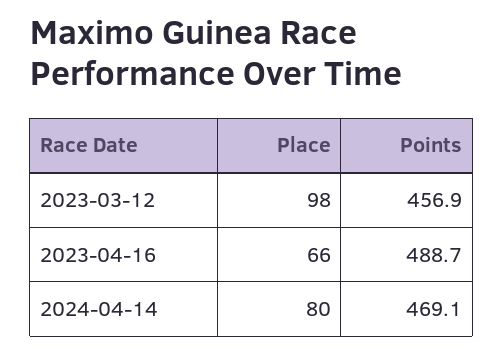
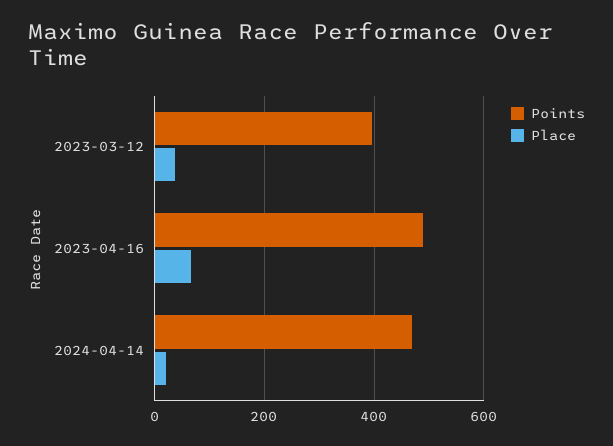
  {
    "Place": {
-     "2023-03-12": 98,
+     "2023-03-12": 40,
      "2023-04-16": 66,
-     "2024-04-14": 80
+     "2024-04-14": 20
    },
    "Points": {
-     "2023-03-12": 456.9,
+     "2023-03-12": 400,
      "2023-04-16": 488.7,
      "2024-04-14": 469.1
    }
  }

